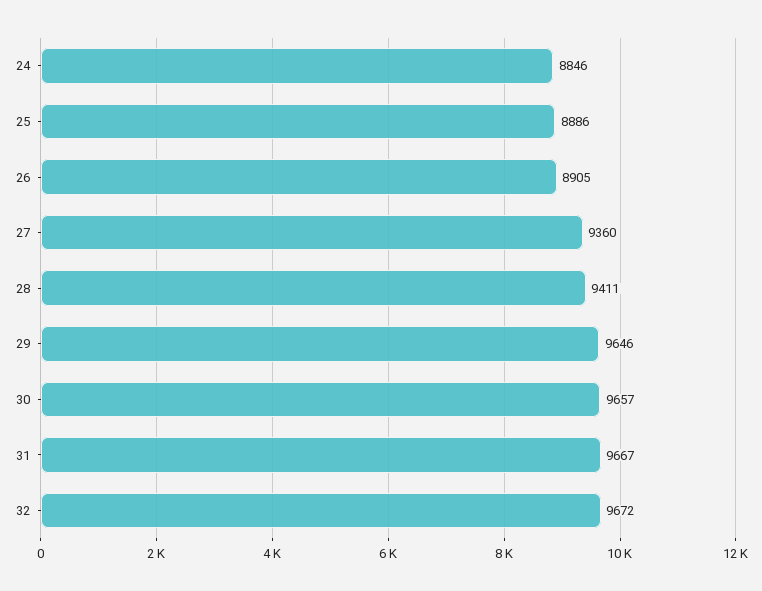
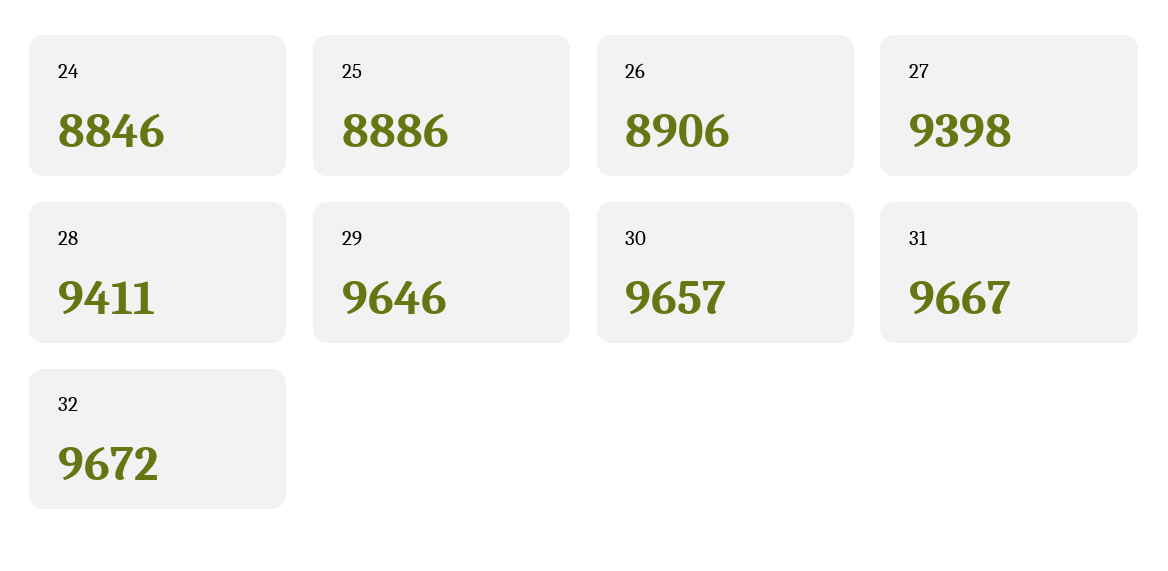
  {
    "24": 8846,
    "25": 8886,
-   "26": 8905,
+   "26": 8906,
-   "27": 9360,
+   "27": 9398,
    "28": 9411,
    "29": 9646,
    "30": 9657,
    "31": 9667,
    "32": 9672
  }

